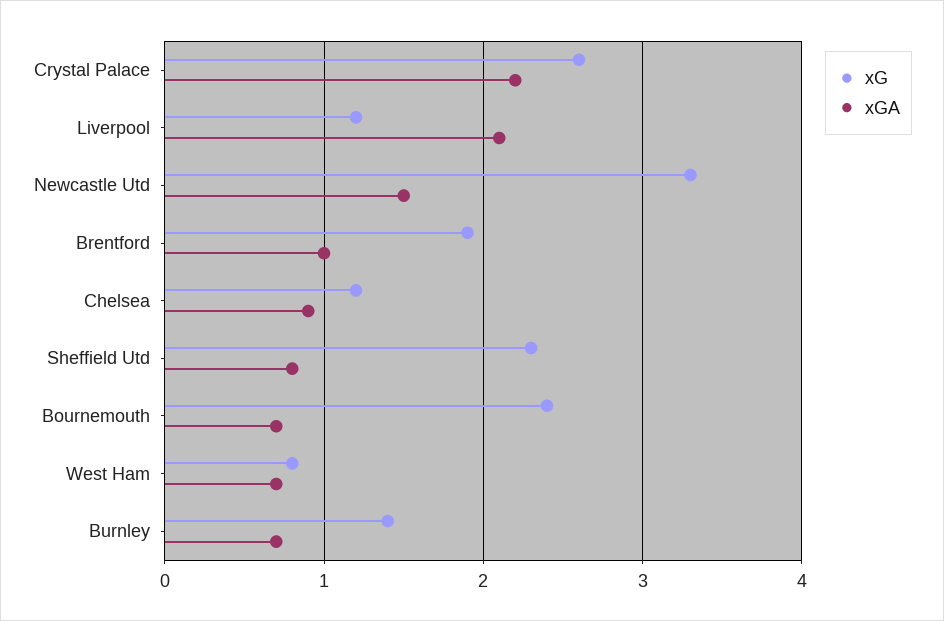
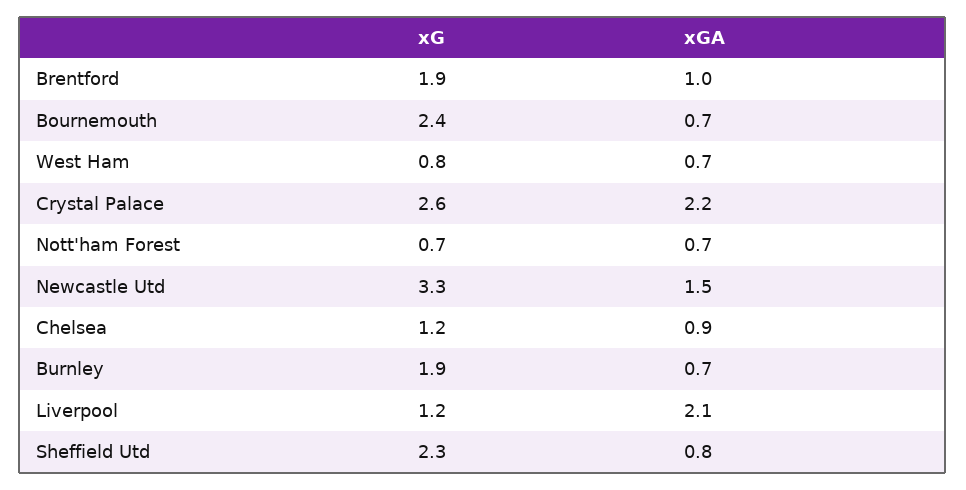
  {
    "xG": {
      "Crystal Palace": 2.6,
      "Liverpool": 1.2,
      "Newcastle Utd": 3.3,
      "Brentford": 1.9,
      "Chelsea": 1.2,
      "Sheffield Utd": 2.3,
      "Bournemouth": 2.4,
      "West Ham": 0.8,
-     "Burnley": 1.4
+     "Burnley": 1.9,
+     "Nott'ham Forest": 0.7
    },
    "xGA": {
      "Crystal Palace": 2.2,
      "Liverpool": 2.1,
      "Newcastle Utd": 1.5,
      "Brentford": 1,
      "Chelsea": 0.9,
      "Sheffield Utd": 0.8,
      "Bournemouth": 0.7,
      "West Ham": 0.7,
-     "Burnley": 0.7
+     "Burnley": 0.7,
+     "Nott'ham Forest": 0.7
    }
  }

